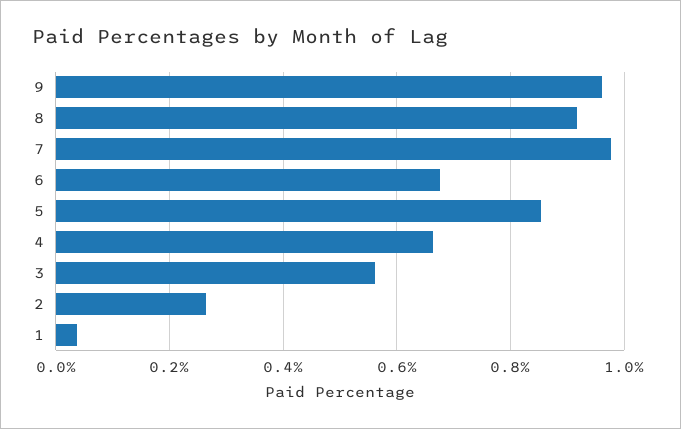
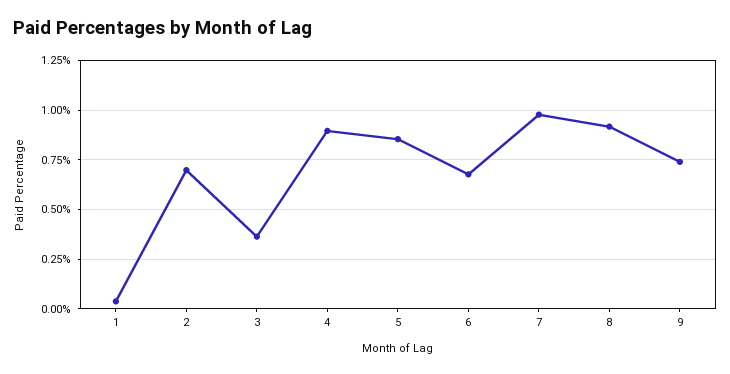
  {
-   "9": 0.96,
+   "9": 0.75,
    "8": 0.92,
    "7": 0.98,
    "6": 0.68,
    "5": 0.86,
-   "4": 0.66,
+   "4": 0.9,
-   "3": 0.56,
+   "3": 0.35,
-   "2": 0.26,
+   "2": 0.7,
    "1": 0.04
  }

